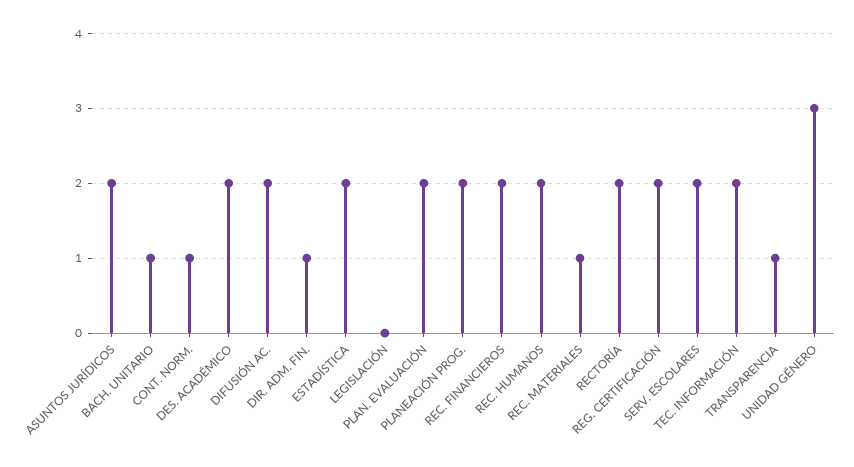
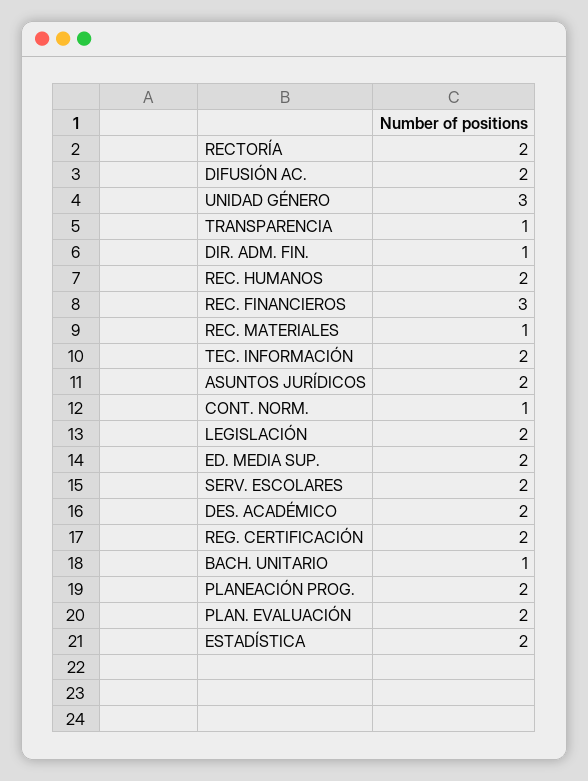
  {
    "ASUNTOS JURÍDICOS": 2,
    "BACH. UNITARIO": 1,
    "CONT. NORM.": 1,
    "DES. ACADÉMICO": 2,
    "DIFUSIÓN AC.": 2,
    "DIR. ADM. FIN.": 1,
    "ESTADÍSTICA": 2,
-   "LEGISLACIÓN": 0,
+   "LEGISLACIÓN": 2,
    "PLAN. EVALUACIÓN": 2,
    "PLANEACIÓN PROG.": 2,
-   "REC. FINANCIEROS": 2,
+   "REC. FINANCIEROS": 3,
    "REC. HUMANOS": 2,
    "REC. MATERIALES": 1,
    "RECTORÍA": 2,
    "REG. CERTIFICACIÓN": 2,
    "SERV. ESCOLARES": 2,
    "TEC. INFORMACIÓN": 2,
    "TRANSPARENCIA": 1,
-   "UNIDAD GÉNERO": 3
+   "UNIDAD GÉNERO": 3,
+   "ED. MEDIA SUP.": 2
  }

